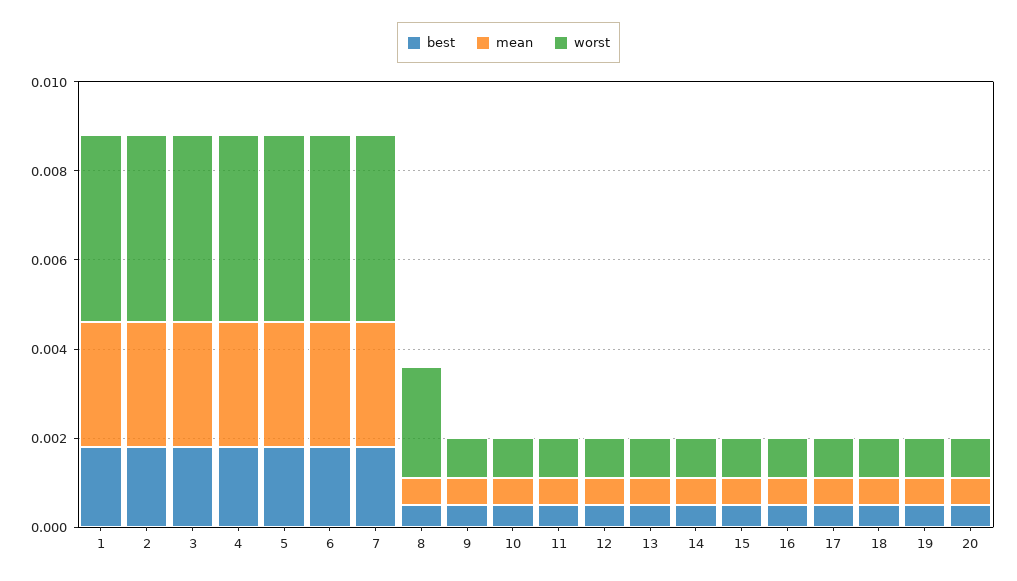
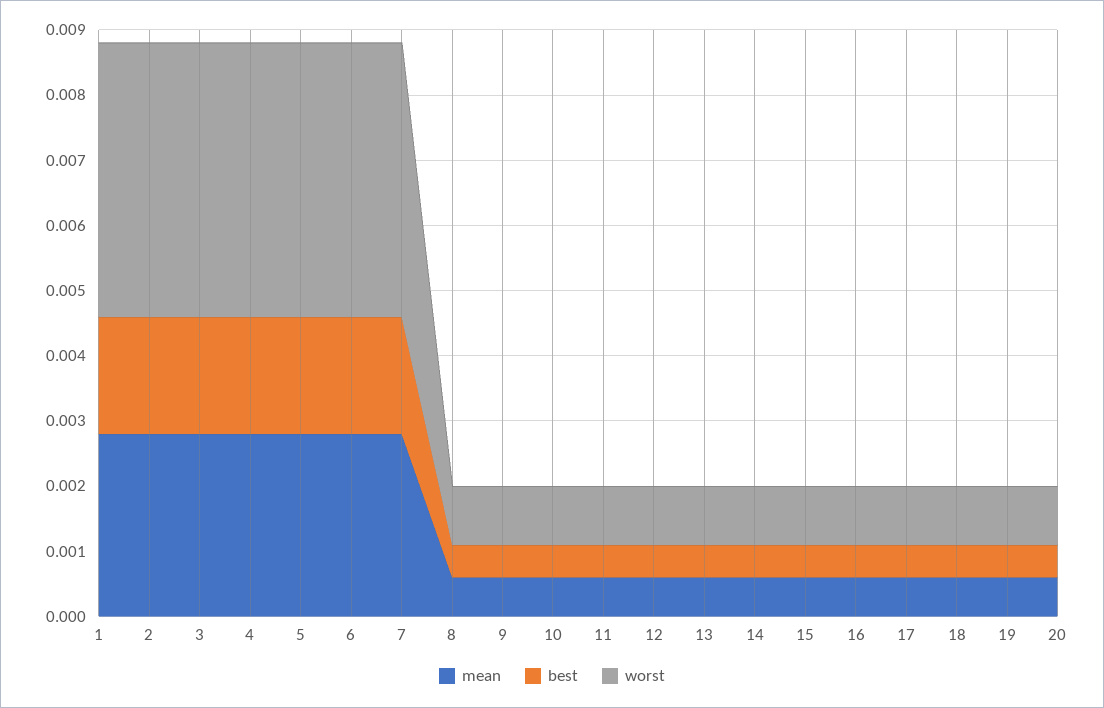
  {
    "best": {
      "1": 0.002,
      "2": 0.002,
      "3": 0.002,
      "4": 0.002,
      "5": 0.002,
      "6": 0.002,
      "7": 0.002,
      "8": 0.0005,
      "9": 0.0005,
      "10": 0.0005,
      "11": 0.0005,
      "12": 0.0005,
      "13": 0.0005,
      "14": 0.0005,
      "15": 0.0005,
      "16": 0.0005,
      "17": 0.0005,
      "18": 0.0005,
      "19": 0.0005,
      "20": 0.0005
    },
    "mean": {
      "1": 0.003,
      "2": 0.003,
      "3": 0.003,
      "4": 0.003,
      "5": 0.003,
      "6": 0.003,
      "7": 0.003,
      "8": 0.0005,
      "9": 0.0005,
      "10": 0.0005,
      "11": 0.0005,
      "12": 0.0005,
      "13": 0.0005,
      "14": 0.0005,
      "15": 0.0005,
      "16": 0.0005,
      "17": 0.0005,
      "18": 0.0005,
      "19": 0.0005,
      "20": 0.0005
    },
    "worst": {
      "1": 0.004,
      "2": 0.004,
      "3": 0.004,
      "4": 0.004,
      "5": 0.004,
      "6": 0.004,
      "7": 0.004,
-     "8": 0.0025,
+     "8": 0.001,
      "9": 0.001,
      "10": 0.001,
      "11": 0.001,
      "12": 0.001,
      "13": 0.001,
      "14": 0.001,
      "15": 0.001,
      "16": 0.001,
      "17": 0.001,
      "18": 0.001,
      "19": 0.001,
      "20": 0.001
    }
  }

